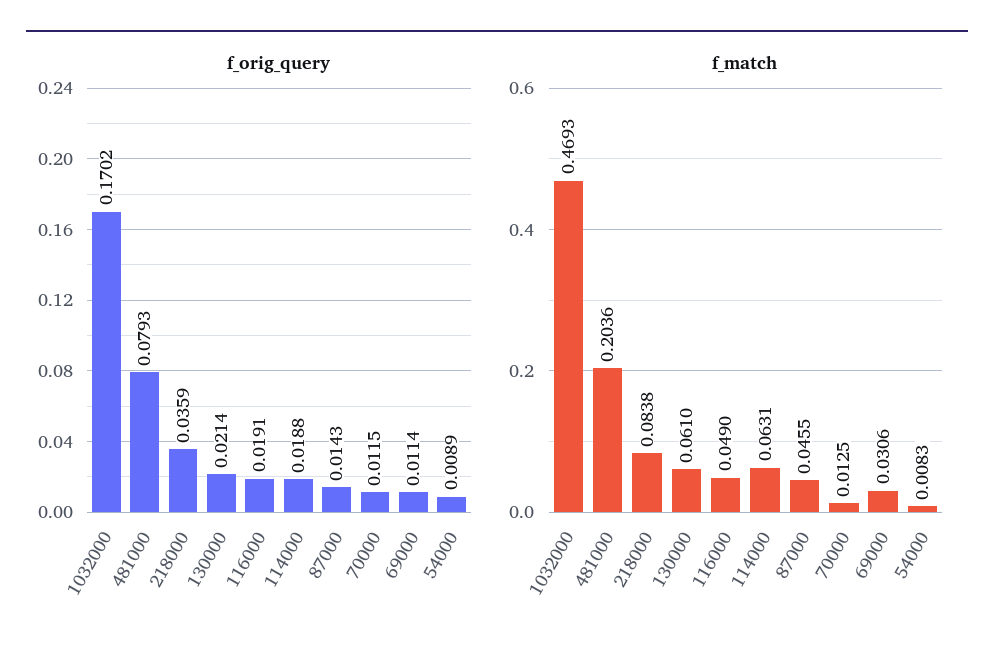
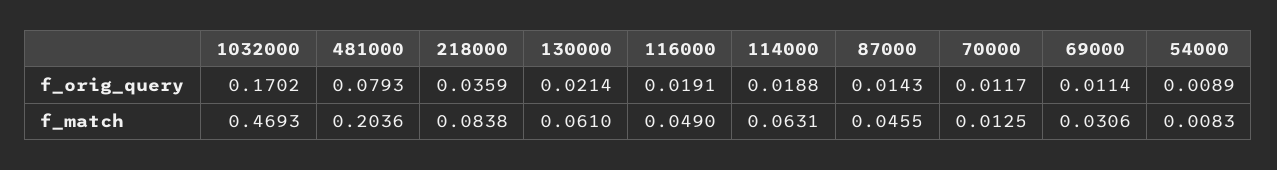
  {
    "f_orig_query": {
      "1032000": 0.1702,
      "481000": 0.0793,
      "218000": 0.0359,
      "130000": 0.0214,
      "116000": 0.0191,
      "114000": 0.0188,
      "87000": 0.0143,
-     "70000": 0.0115,
+     "70000": 0.0117,
      "69000": 0.0114,
      "54000": 0.0089
    },
    "f_match": {
      "1032000": 0.4693,
      "481000": 0.2036,
      "218000": 0.0838,
      "130000": 0.061,
      "116000": 0.049,
      "114000": 0.0631,
      "87000": 0.0455,
      "70000": 0.0125,
      "69000": 0.0306,
      "54000": 0.0083
    }
  }

